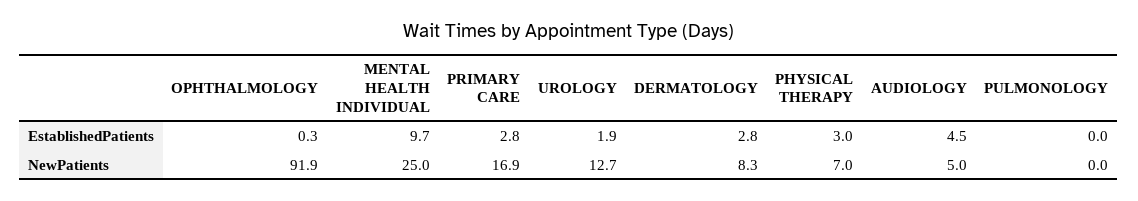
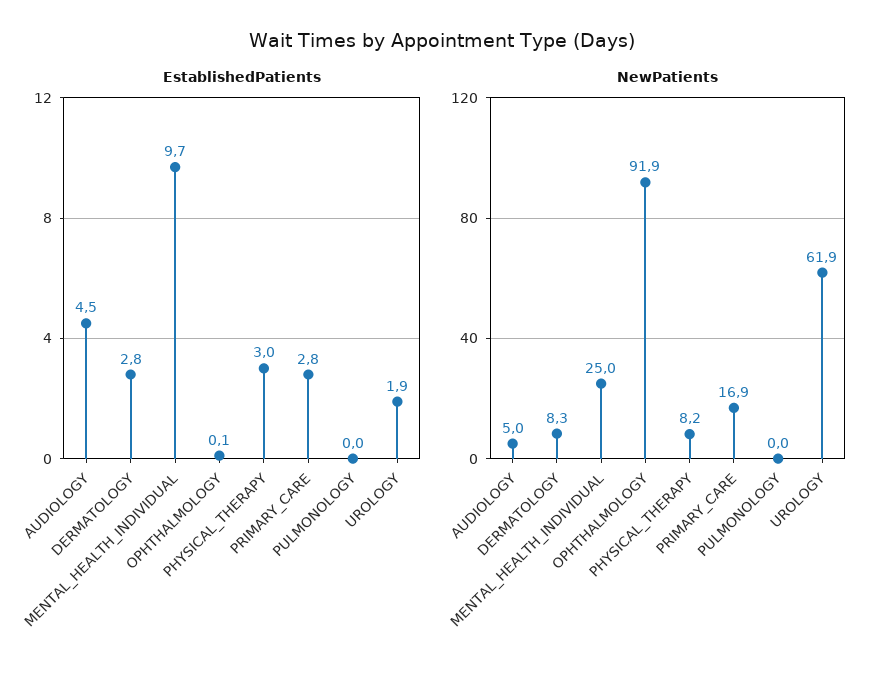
  {
    "EstablishedPatients": {
-     "OPHTHALMOLOGY": 0.3,
+     "OPHTHALMOLOGY": 0.1,
      "MENTAL HEALTH INDIVIDUAL": 9.7,
      "PRIMARY CARE": 2.8,
      "UROLOGY": 1.9,
      "DERMATOLOGY": 2.8,
      "PHYSICAL THERAPY": 3,
      "AUDIOLOGY": 4.5,
      "PULMONOLOGY": 0
    },
    "NewPatients": {
      "OPHTHALMOLOGY": 91.9,
      "MENTAL HEALTH INDIVIDUAL": 25,
      "PRIMARY CARE": 16.9,
-     "UROLOGY": 12.7,
+     "UROLOGY": 61.9,
      "DERMATOLOGY": 8.3,
-     "PHYSICAL THERAPY": 7,
+     "PHYSICAL THERAPY": 8.2,
      "AUDIOLOGY": 5,
      "PULMONOLOGY": 0
    }
  }

